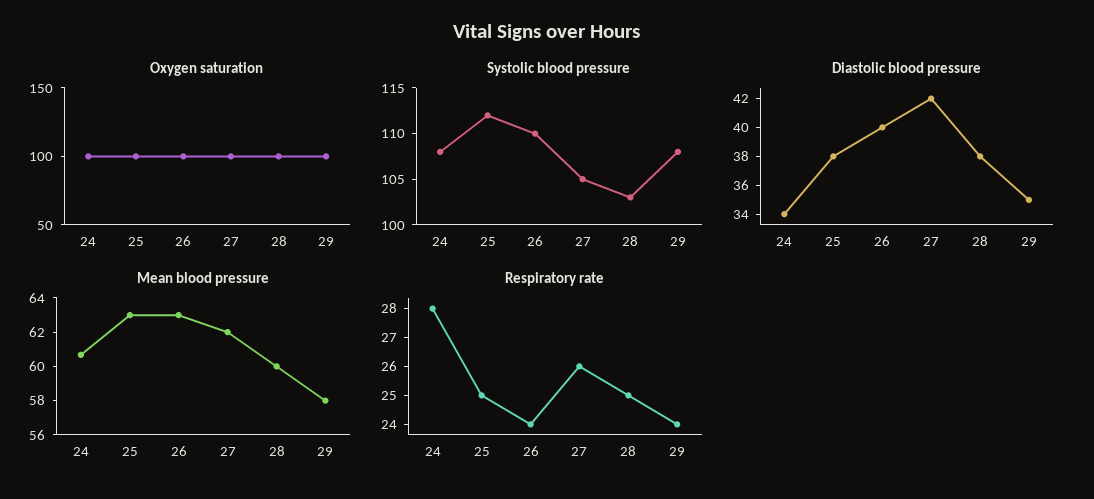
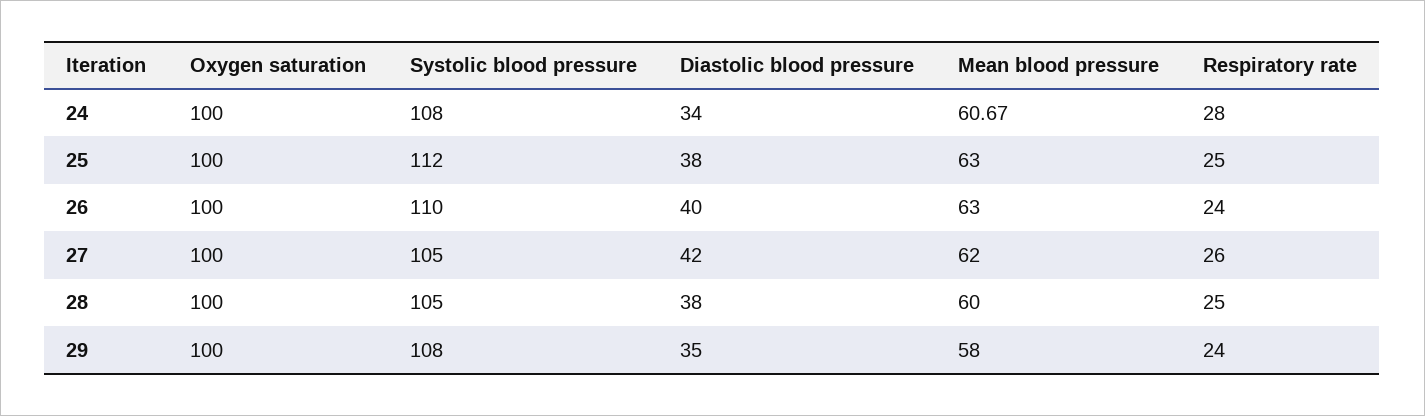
  {
    "Oxygen saturation": {
      "24": 100,
      "25": 100,
      "26": 100,
      "27": 100,
      "28": 100,
      "29": 100
    },
    "Systolic blood pressure": {
      "24": 108,
      "25": 112,
      "26": 110,
      "27": 105,
-     "28": 103,
+     "28": 105,
      "29": 108
    },
    "Diastolic blood pressure": {
      "24": 34,
      "25": 38,
      "26": 40,
      "27": 42,
      "28": 38,
      "29": 35
    },
    "Mean blood pressure": {
      "24": 60.67,
      "25": 63,
      "26": 63,
      "27": 62,
      "28": 60,
      "29": 58
    },
    "Respiratory rate": {
      "24": 28,
      "25": 25,
      "26": 24,
      "27": 26,
      "28": 25,
      "29": 24
    }
  }

